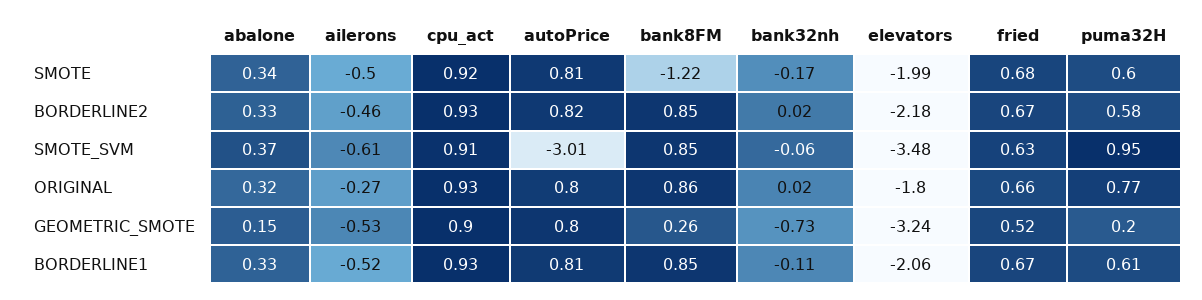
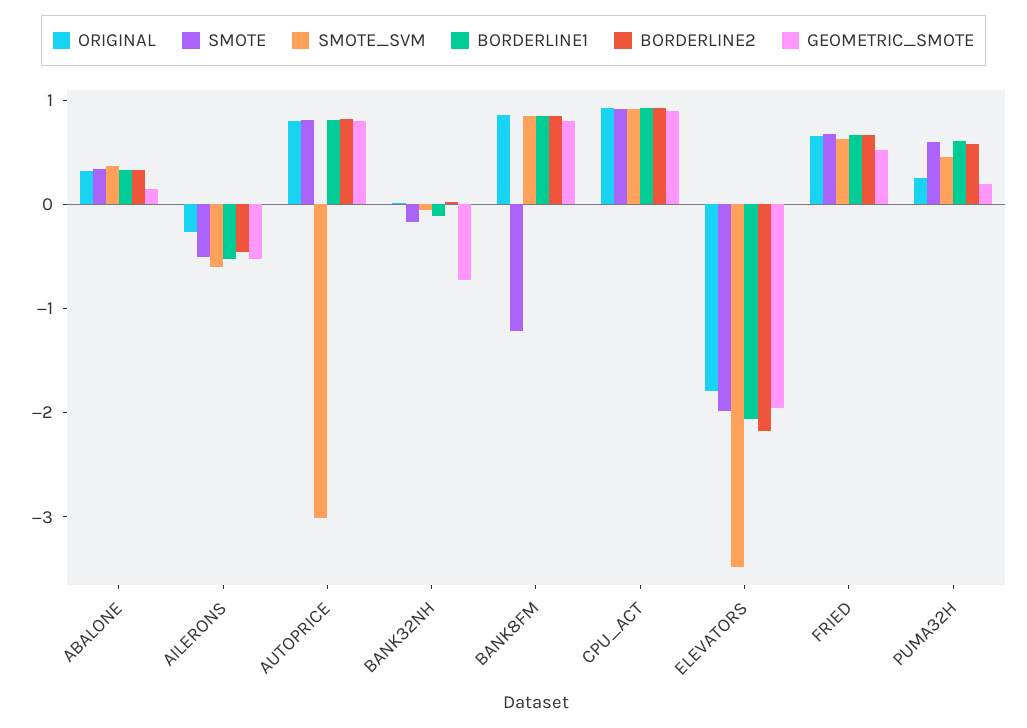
  {
    "SMOTE": {
      "abalone": 0.34,
      "ailerons": -0.5,
      "cpu_act": 0.92,
      "autoPrice": 0.81,
      "bank8FM": -1.22,
      "bank32nh": -0.17,
      "elevators": -1.99,
      "fried": 0.68,
      "puma32H": 0.6
    },
    "BORDERLINE2": {
      "abalone": 0.33,
      "ailerons": -0.46,
      "cpu_act": 0.93,
      "autoPrice": 0.82,
      "bank8FM": 0.85,
      "bank32nh": 0.02,
      "elevators": -2.18,
      "fried": 0.67,
      "puma32H": 0.58
    },
    "SMOTE_SVM": {
      "abalone": 0.37,
      "ailerons": -0.61,
      "cpu_act": 0.91,
      "autoPrice": -3.01,
      "bank8FM": 0.85,
      "bank32nh": -0.06,
      "elevators": -3.48,
      "fried": 0.63,
-     "puma32H": 0.95
+     "puma32H": 0.4
    },
    "ORIGINAL": {
      "abalone": 0.32,
      "ailerons": -0.27,
      "cpu_act": 0.93,
      "autoPrice": 0.8,
      "bank8FM": 0.86,
      "bank32nh": 0.02,
      "elevators": -1.8,
      "fried": 0.66,
-     "puma32H": 0.77
+     "puma32H": 0.2
    },
    "GEOMETRIC_SMOTE": {
      "abalone": 0.15,
      "ailerons": -0.53,
      "cpu_act": 0.9,
      "autoPrice": 0.8,
-     "bank8FM": 0.26,
+     "bank8FM": 0.8,
      "bank32nh": -0.73,
-     "elevators": -3.24,
+     "elevators": -2,
      "fried": 0.52,
      "puma32H": 0.2
    },
    "BORDERLINE1": {
      "abalone": 0.33,
      "ailerons": -0.52,
      "cpu_act": 0.93,
      "autoPrice": 0.81,
      "bank8FM": 0.85,
      "bank32nh": -0.11,
      "elevators": -2.06,
      "fried": 0.67,
      "puma32H": 0.61
    }
  }

